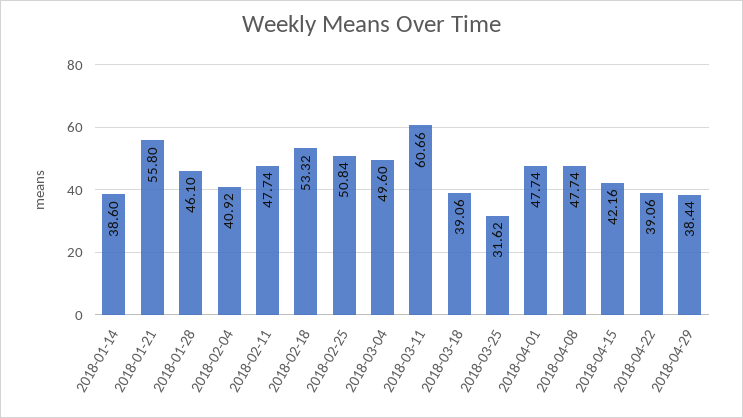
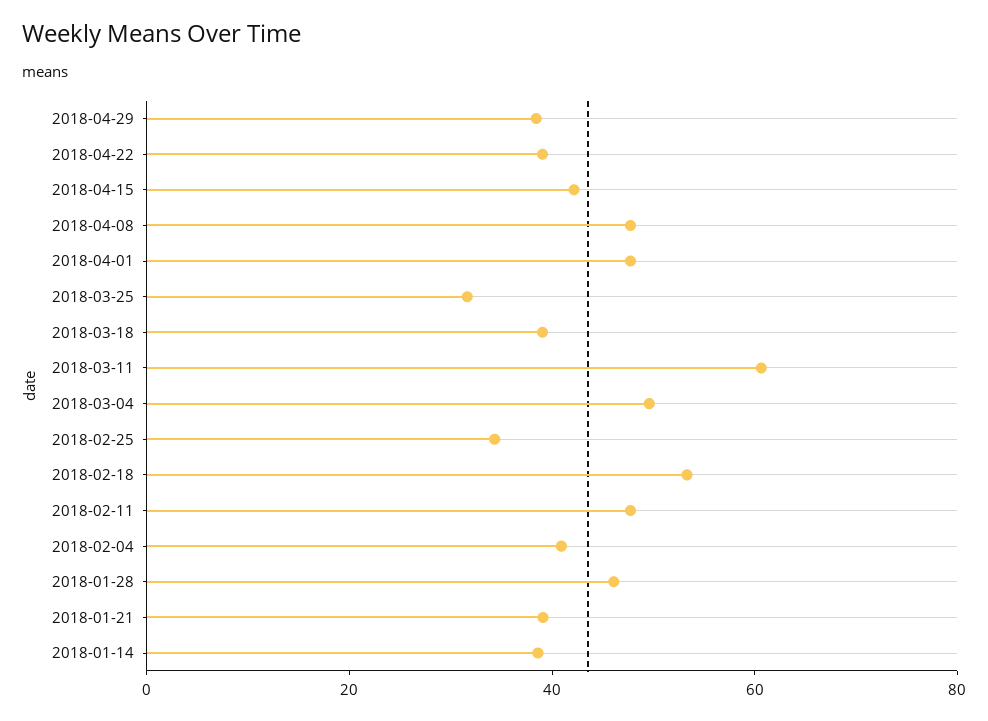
  {
    "2018-01-14": 38.6,
-   "2018-01-21": 55.8,
+   "2018-01-21": 40,
    "2018-01-28": 46.1,
    "2018-02-04": 40.92,
    "2018-02-11": 47.74,
    "2018-02-18": 53.32,
-   "2018-02-25": 50.84,
+   "2018-02-25": 35,
    "2018-03-04": 49.6,
    "2018-03-11": 60.66,
    "2018-03-18": 39.06,
    "2018-03-25": 31.62,
    "2018-04-01": 47.74,
    "2018-04-08": 47.74,
    "2018-04-15": 42.16,
    "2018-04-22": 39.06,
    "2018-04-29": 38.44
  }

